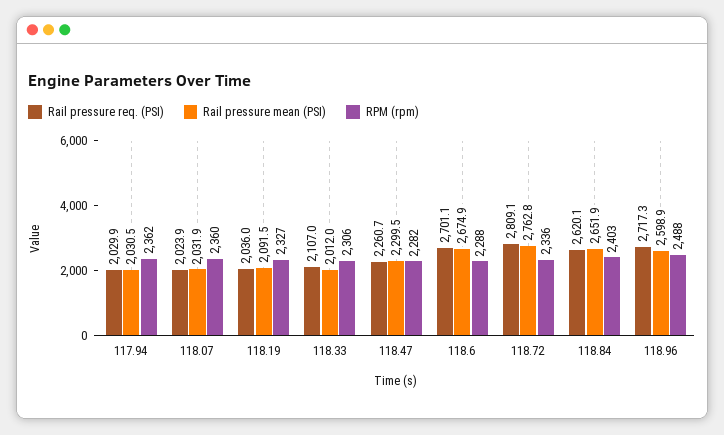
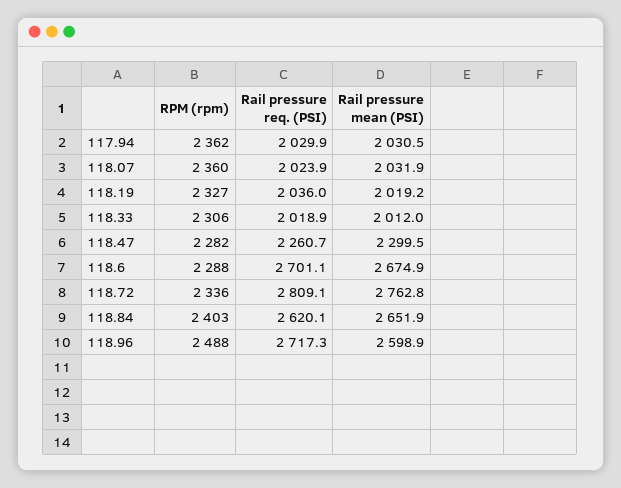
  {
    "Rail pressure req. (PSI)": {
      "117.94": 2029.9,
      "118.07": 2023.9,
      "118.19": 2036,
-     "118.33": 2107,
+     "118.33": 2018.9,
      "118.47": 2260.7,
      "118.6": 2701.1,
      "118.72": 2809.1,
      "118.84": 2620.1,
      "118.96": 2717.3
    },
    "Rail pressure mean (PSI)": {
      "117.94": 2030.5,
      "118.07": 2031.9,
-     "118.19": 2091.5,
+     "118.19": 2019.2,
      "118.33": 2012,
      "118.47": 2299.5,
      "118.6": 2674.9,
      "118.72": 2762.8,
      "118.84": 2651.9,
      "118.96": 2598.9
    },
    "RPM (rpm)": {
      "117.94": 2362,
      "118.07": 2360,
      "118.19": 2327,
      "118.33": 2306,
      "118.47": 2282,
      "118.6": 2288,
      "118.72": 2336,
      "118.84": 2403,
      "118.96": 2488
    }
  }

